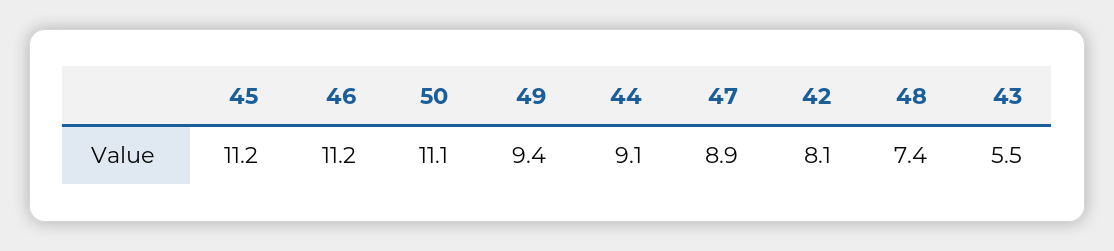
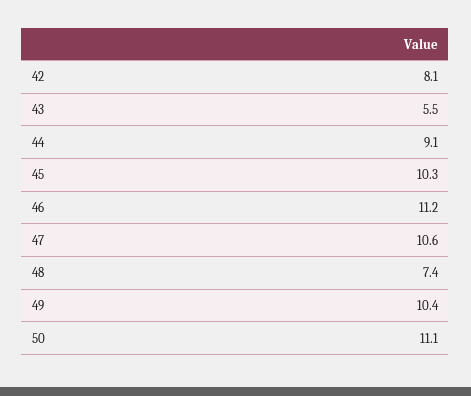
  {
-   "45": 11.2,
+   "45": 10.3,
    "46": 11.2,
    "50": 11.1,
-   "49": 9.4,
+   "49": 10.4,
    "44": 9.1,
-   "47": 8.9,
+   "47": 10.6,
    "42": 8.1,
    "48": 7.4,
    "43": 5.5
  }

